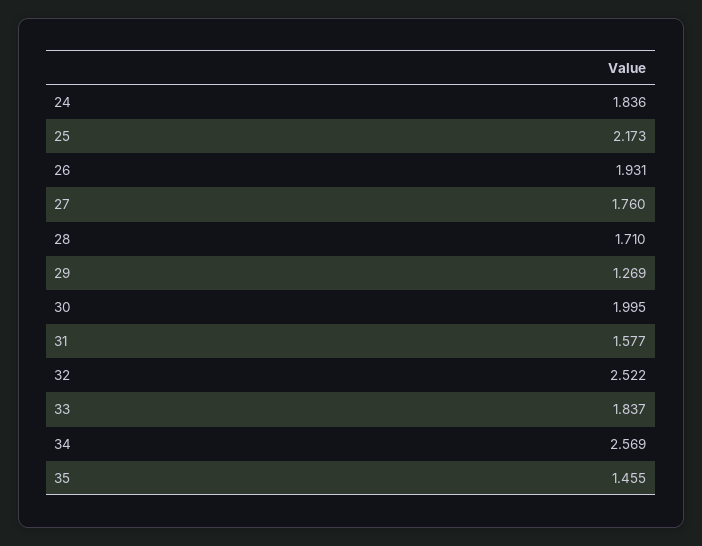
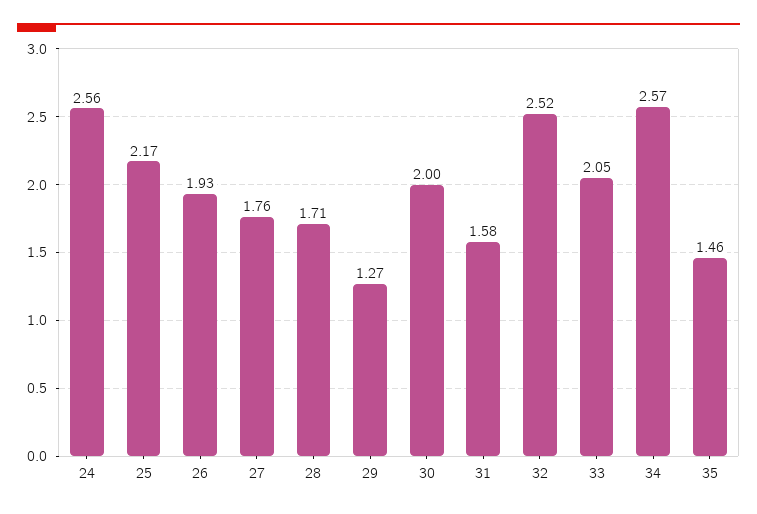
  {
-   "24": 1.836,
+   "24": 2.56,
    "25": 2.173,
    "26": 1.931,
    "27": 1.76,
    "28": 1.71,
    "29": 1.269,
    "30": 1.995,
    "31": 1.577,
    "32": 2.522,
-   "33": 1.837,
+   "33": 2.05,
    "34": 2.569,
    "35": 1.455
  }

